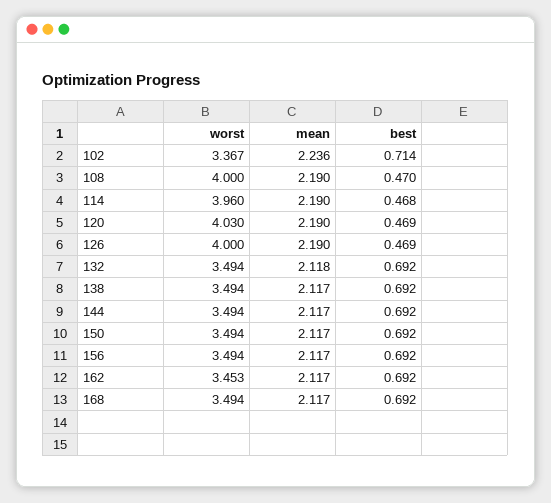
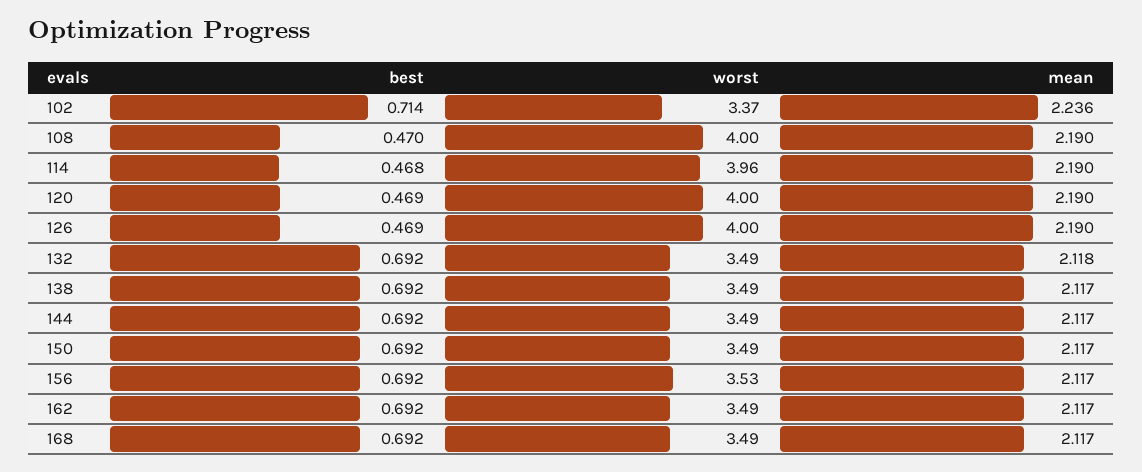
  {
    "worst": {
      "102": 3.367,
      "108": 4,
      "114": 3.96,
-     "120": 4.03,
+     "120": 4,
      "126": 4,
      "132": 3.494,
      "138": 3.494,
      "144": 3.494,
      "150": 3.494,
-     "156": 3.494,
+     "156": 3.53,
-     "162": 3.453,
+     "162": 3.49,
      "168": 3.494
    },
    "mean": {
      "102": 2.236,
      "108": 2.19,
      "114": 2.19,
      "120": 2.19,
      "126": 2.19,
      "132": 2.118,
      "138": 2.117,
      "144": 2.117,
      "150": 2.117,
      "156": 2.117,
      "162": 2.117,
      "168": 2.117
    },
    "best": {
      "102": 0.714,
      "108": 0.47,
      "114": 0.468,
      "120": 0.469,
      "126": 0.469,
      "132": 0.692,
      "138": 0.692,
      "144": 0.692,
      "150": 0.692,
      "156": 0.692,
      "162": 0.692,
      "168": 0.692
    }
  }

